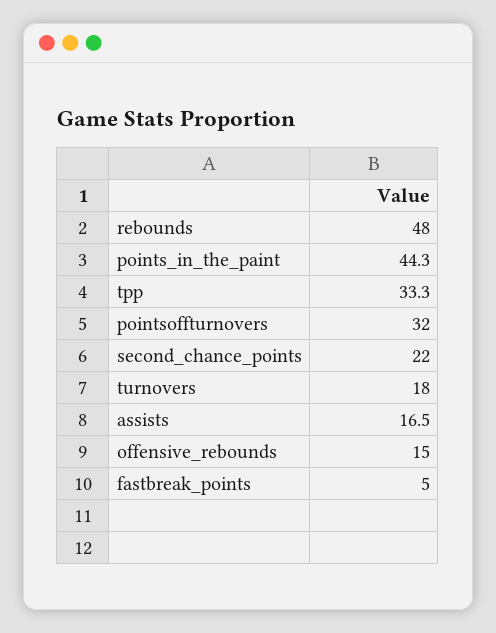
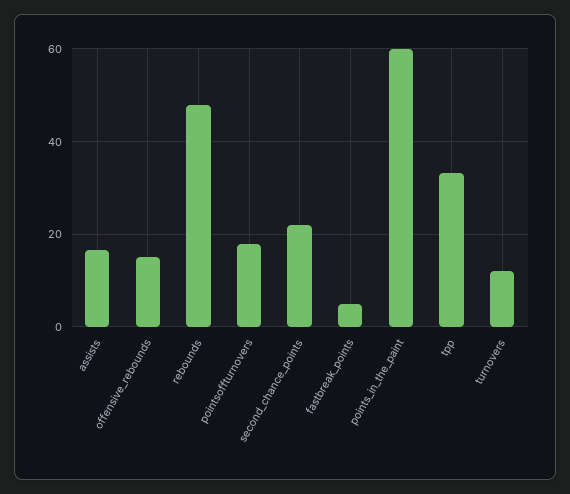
  {
    "rebounds": 48,
-   "points_in_the_paint": 44.3,
+   "points_in_the_paint": 60,
    "tpp": 33.3,
-   "pointsoffturnovers": 32,
+   "pointsoffturnovers": 18,
    "second_chance_points": 22,
-   "turnovers": 18,
+   "turnovers": 12,
    "assists": 16.5,
    "offensive_rebounds": 15,
    "fastbreak_points": 5
  }

